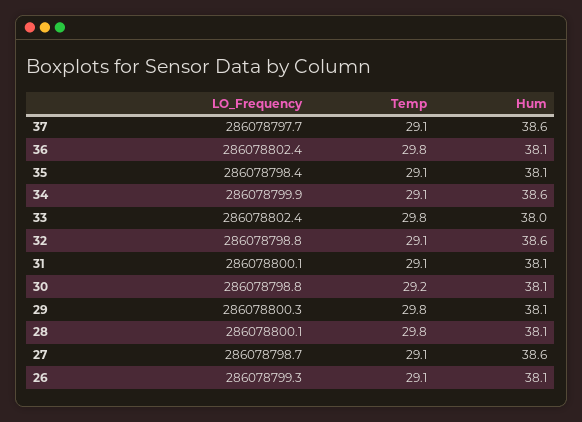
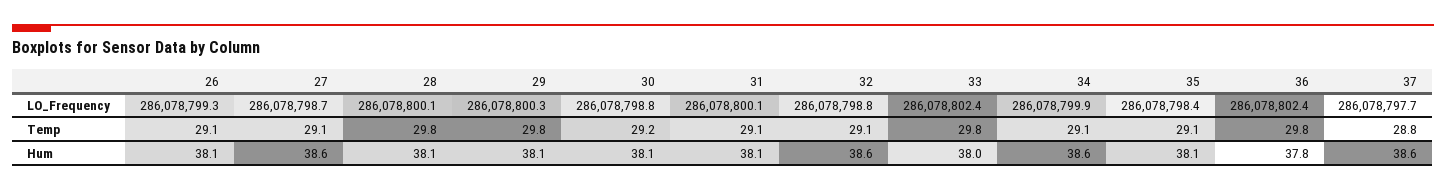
  {
    "LO_Frequency": {
      "37": 286078797.7,
      "36": 286078802.4,
      "35": 286078798.4,
      "34": 286078799.9,
      "33": 286078802.4,
      "32": 286078798.8,
      "31": 286078800.1,
      "30": 286078798.8,
      "29": 286078800.3,
      "28": 286078800.1,
      "27": 286078798.7,
      "26": 286078799.3
    },
    "Temp": {
-     "37": 29.1,
+     "37": 28.8,
      "36": 29.8,
      "35": 29.1,
      "34": 29.1,
      "33": 29.8,
      "32": 29.1,
      "31": 29.1,
      "30": 29.2,
      "29": 29.8,
      "28": 29.8,
      "27": 29.1,
      "26": 29.1
    },
    "Hum": {
      "37": 38.6,
-     "36": 38.1,
+     "36": 37.8,
      "35": 38.1,
      "34": 38.6,
      "33": 38,
      "32": 38.6,
      "31": 38.1,
      "30": 38.1,
      "29": 38.1,
      "28": 38.1,
      "27": 38.6,
      "26": 38.1
    }
  }

